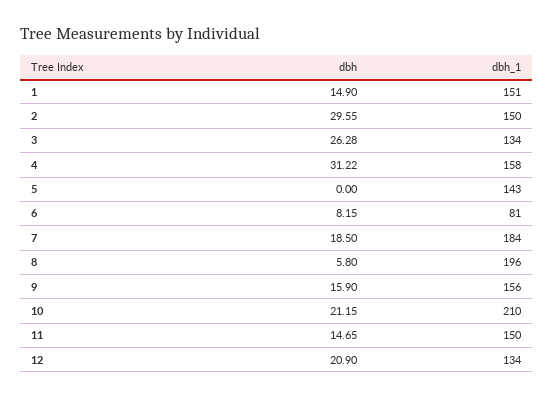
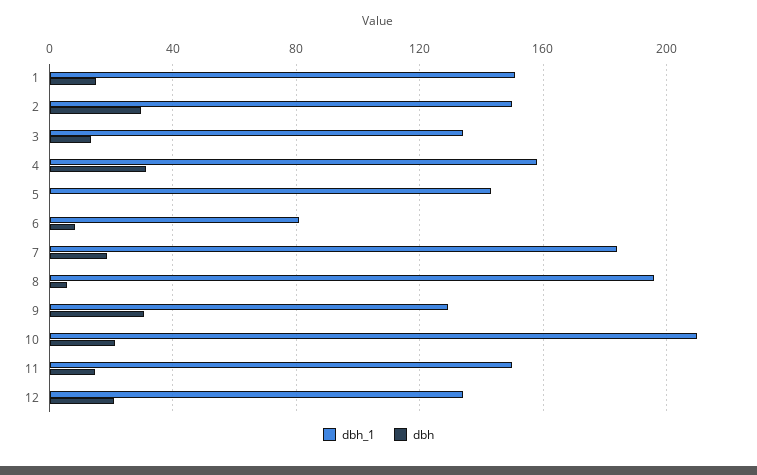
  {
    "dbh": {
      "1": 14.9,
      "2": 29.55,
-     "3": 26.28,
+     "3": 15,
      "4": 31.22,
      "5": 0,
      "6": 8.15,
      "7": 18.5,
      "8": 5.8,
-     "9": 15.9,
+     "9": 30,
      "10": 21.15,
      "11": 14.65,
      "12": 20.9
    },
    "dbh_1": {
      "1": 151,
      "2": 150,
      "3": 134,
      "4": 158,
      "5": 143,
      "6": 81,
      "7": 184,
      "8": 196,
-     "9": 156,
+     "9": 130,
      "10": 210,
      "11": 150,
      "12": 134
    }
  }

